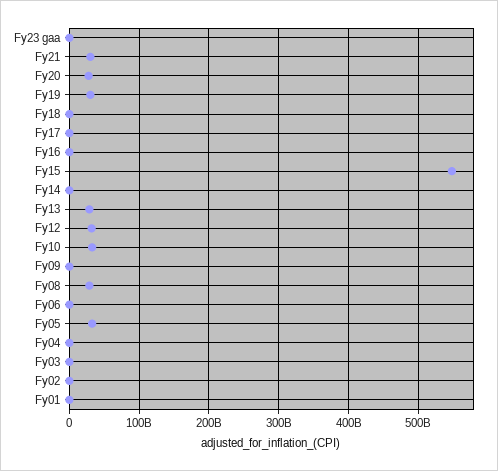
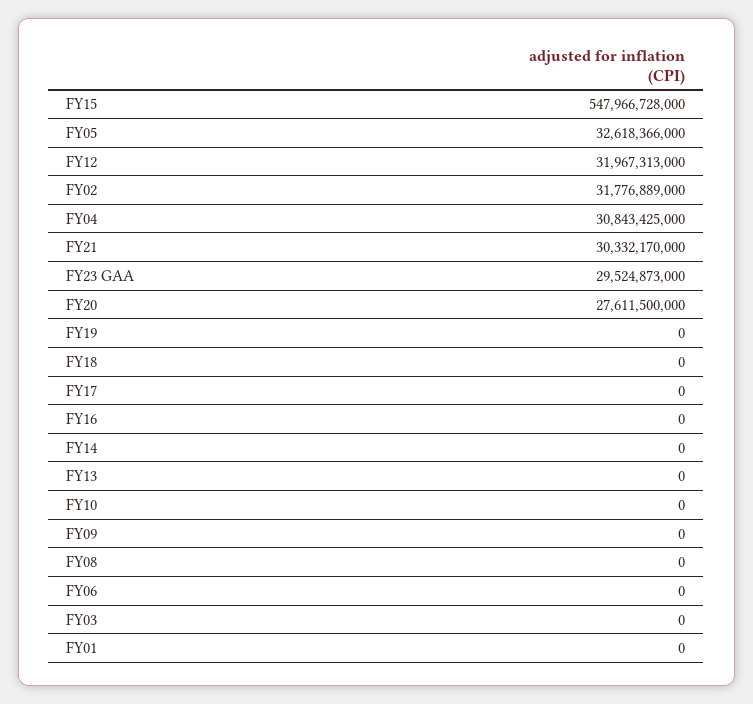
  {
-   "Fy23 gaa": 0,
+   "Fy23 gaa": 29524873000,
    "Fy21": 30332170000,
    "Fy20": 27611500000,
-   "Fy19": 30000000000,
+   "Fy19": 0,
    "Fy18": 0,
    "Fy17": 0,
    "Fy16": 0,
    "Fy15": 547966728000,
    "Fy14": 0,
-   "Fy13": 30000000000,
+   "Fy13": 0,
    "Fy12": 31967313000,
-   "Fy10": 30000000000,
+   "Fy10": 0,
    "Fy09": 0,
-   "Fy08": 30000000000,
+   "Fy08": 0,
    "Fy06": 0,
    "Fy05": 32618366000,
-   "Fy04": 0,
+   "Fy04": 30843425000,
    "Fy03": 0,
-   "Fy02": 0,
+   "Fy02": 31776889000,
    "Fy01": 0
  }

